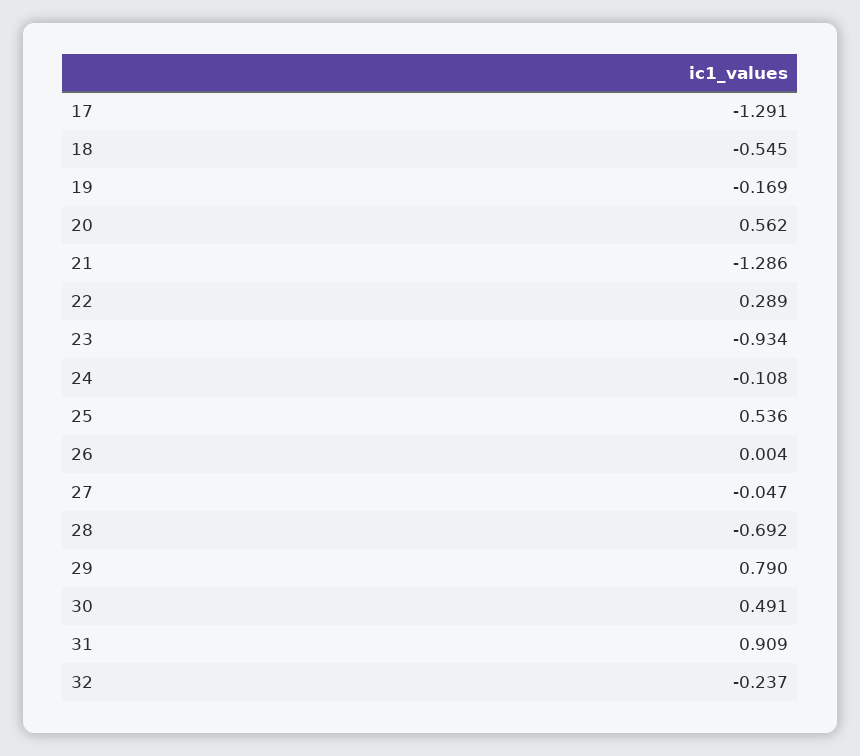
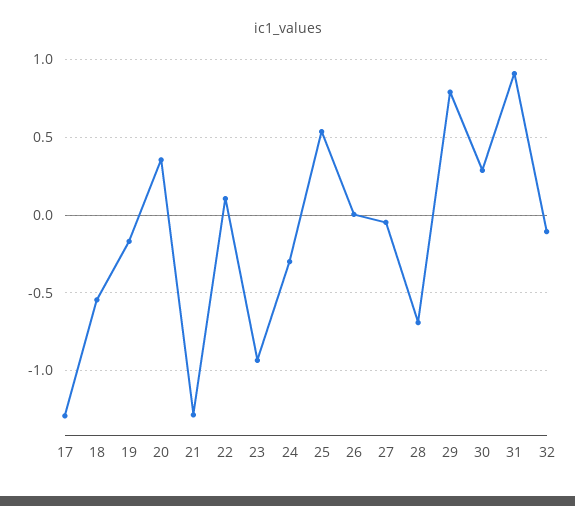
  {
    "17": -1.291,
    "18": -0.545,
    "19": -0.169,
-   "20": 0.562,
+   "20": 0.35,
    "21": -1.286,
-   "22": 0.289,
+   "22": 0.1,
    "23": -0.934,
-   "24": -0.108,
+   "24": -0.3,
    "25": 0.536,
    "26": 0.004,
    "27": -0.047,
    "28": -0.692,
    "29": 0.79,
-   "30": 0.491,
+   "30": 0.3,
    "31": 0.909,
-   "32": -0.237
+   "32": -0.1
  }

